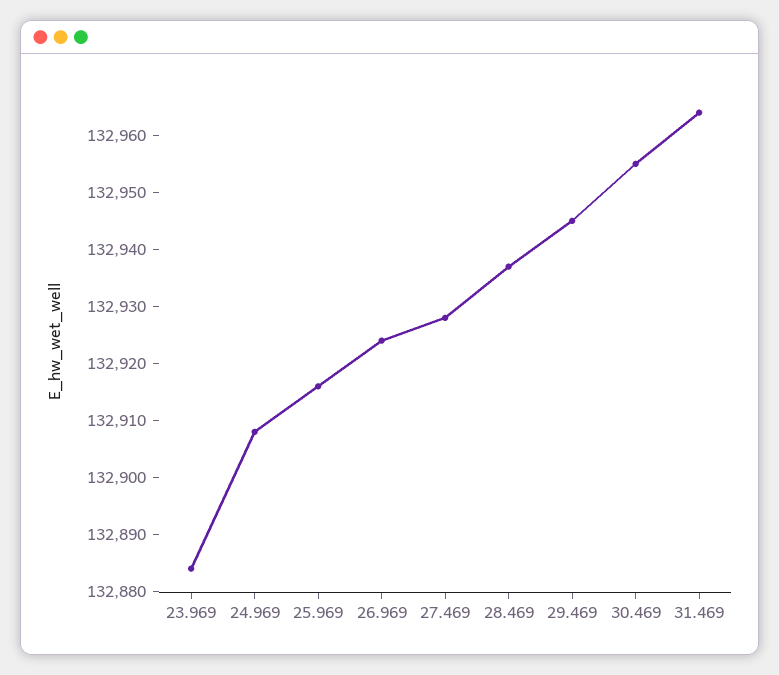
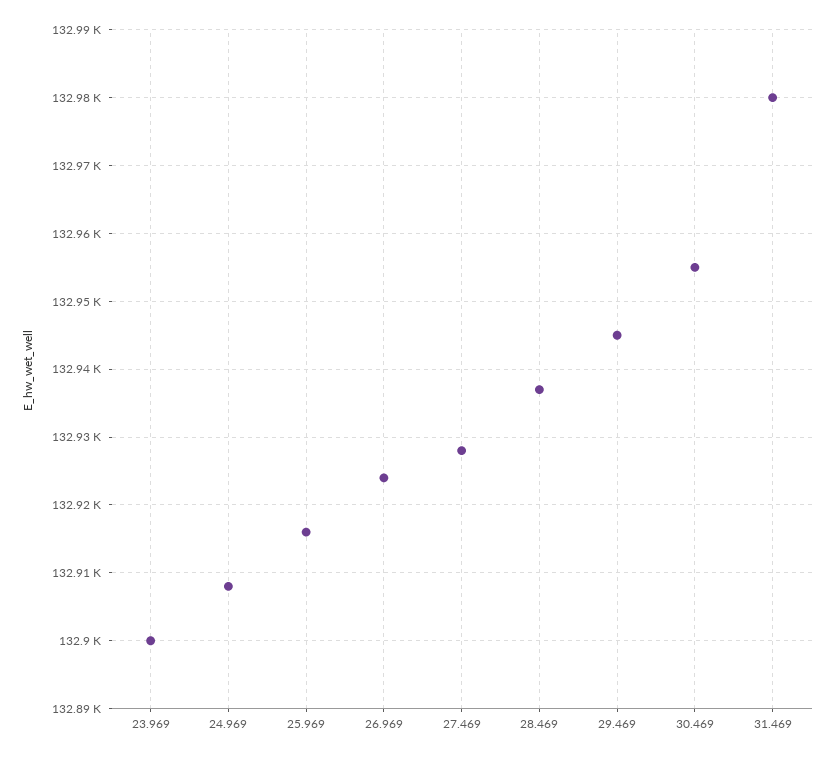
  {
-   "23.969": 132885,
+   "23.969": 132900,
    "24.969": 132908,
    "25.969": 132916,
    "26.969": 132924,
    "27.469": 132928,
    "28.469": 132937,
    "29.469": 132945,
    "30.469": 132955,
-   "31.469": 132965
+   "31.469": 132980
  }

